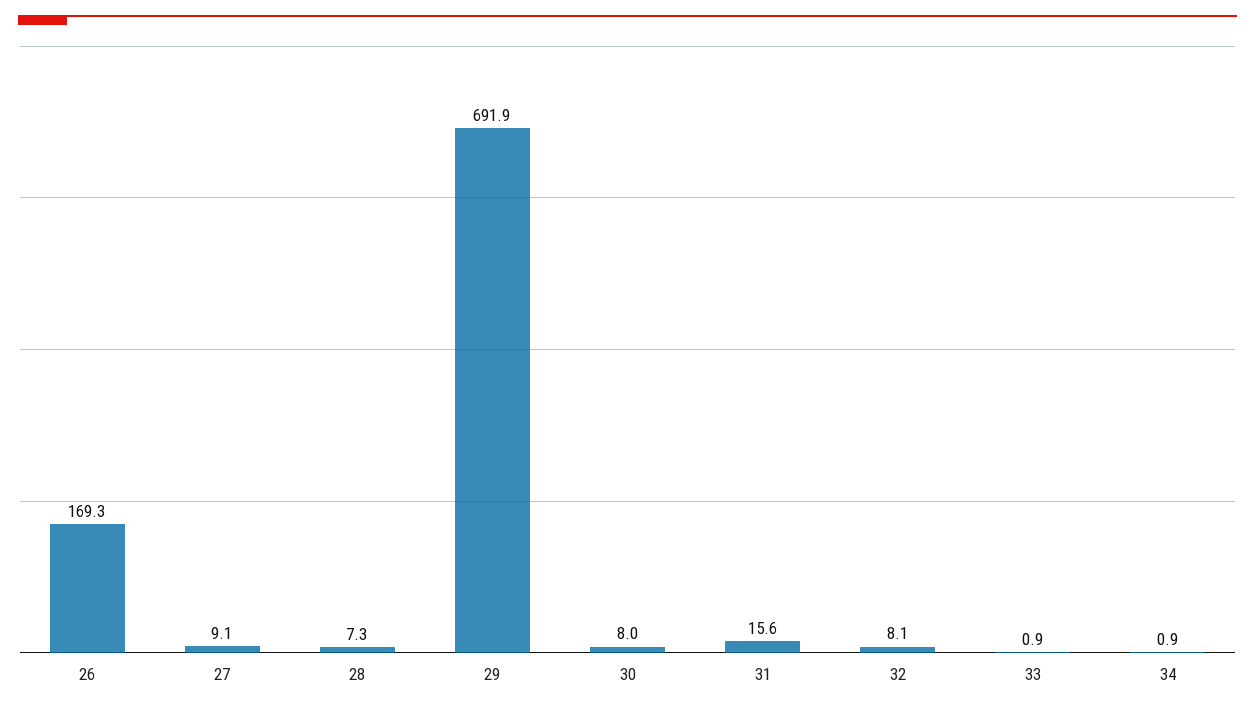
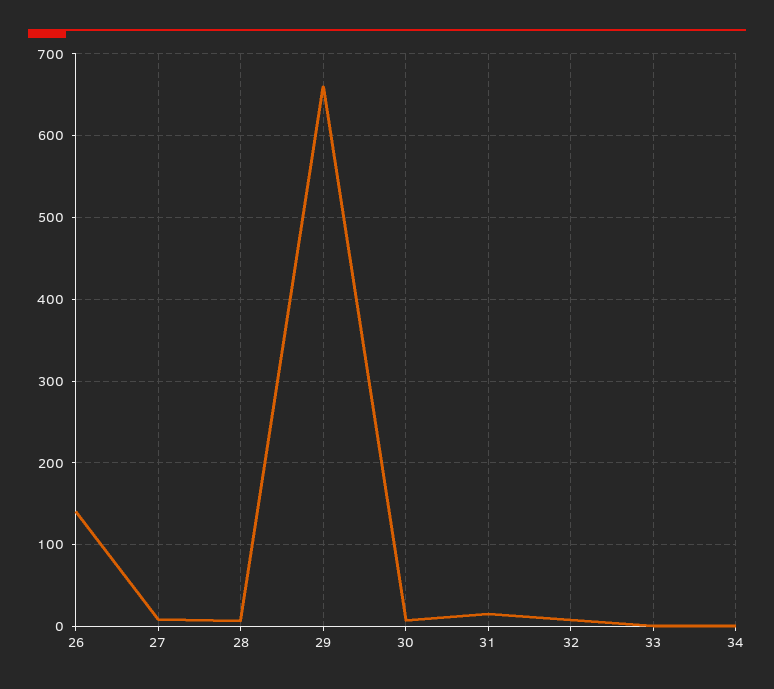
  {
-   "26": 169.3,
+   "26": 140,
    "27": 9.1,
    "28": 7.3,
-   "29": 691.9,
+   "29": 660,
    "30": 8,
    "31": 15.6,
    "32": 8.1,
    "33": 0.9,
    "34": 0.9
  }

